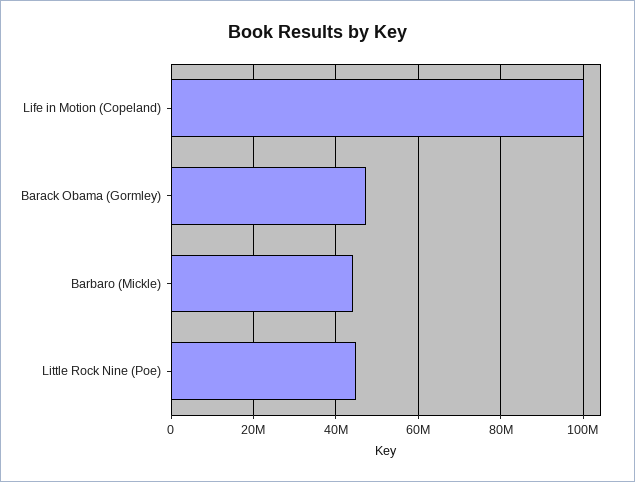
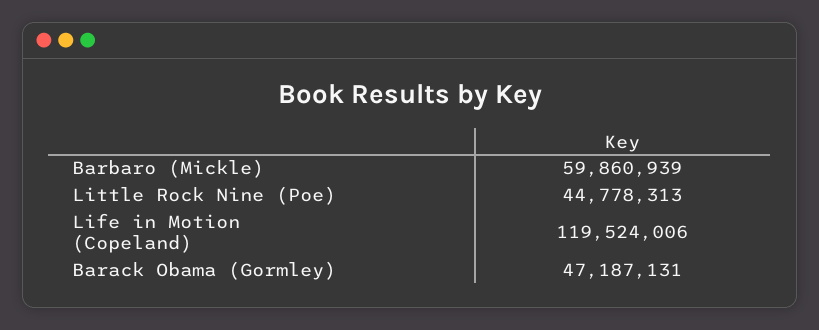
  {
-   "Life in Motion (Copeland)": 100000000,
+   "Life in Motion (Copeland)": 119524006,
    "Barack Obama (Gormley)": 47187131,
-   "Barbaro (Mickle)": 44000000,
+   "Barbaro (Mickle)": 59860939,
    "Little Rock Nine (Poe)": 44778313
  }

